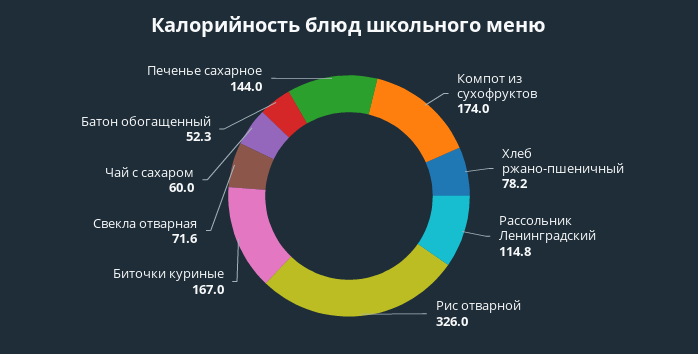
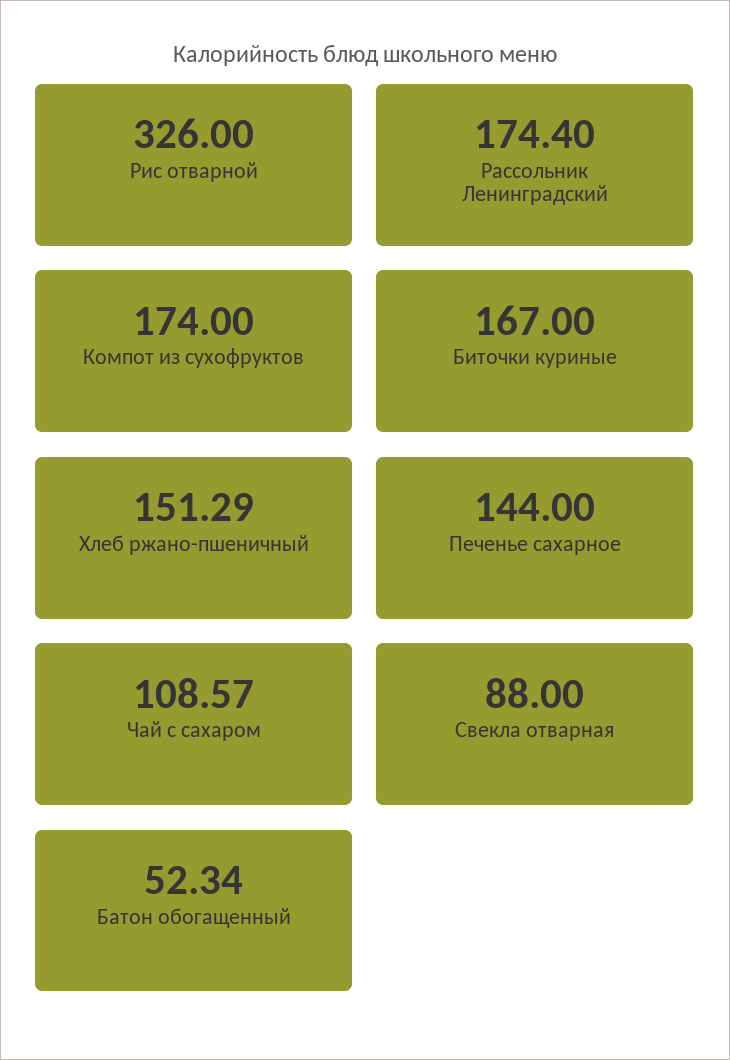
  {
    "Компот из сухофруктов": 174,
-   "Хлеб ржано-пшеничный": 78.2,
+   "Хлеб ржано-пшеничный": 151.29,
-   "Рассольник Ленинградский": 114.8,
+   "Рассольник Ленинградский": 174.4,
    "Рис отварной": 326,
    "Биточки куриные": 167,
-   "Свекла отварная": 71.6,
+   "Свекла отварная": 88,
-   "Чай с сахаром": 60,
+   "Чай с сахаром": 108.57,
    "Батон обогащенный": 52.34,
    "Печенье сахарное": 144
  }

